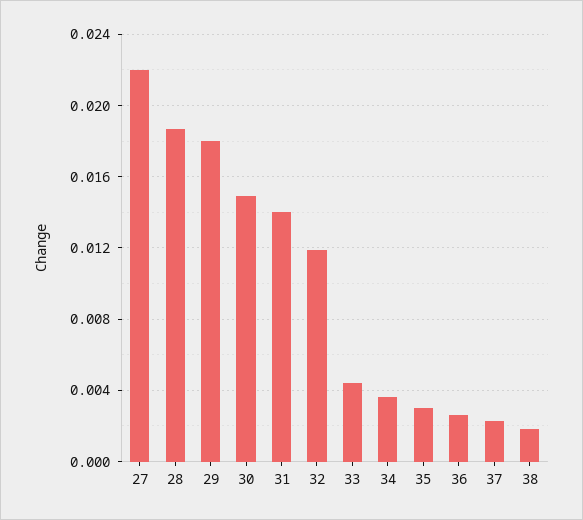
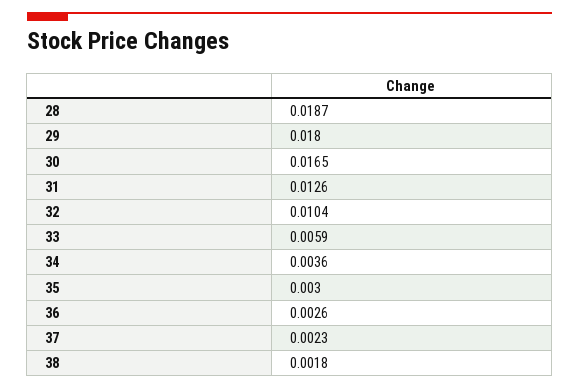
  {
-   "27": 0.022,
    "28": 0.0187,
    "29": 0.018,
-   "30": 0.015,
+   "30": 0.0165,
-   "31": 0.014,
+   "31": 0.0126,
-   "32": 0.012,
+   "32": 0.0104,
-   "33": 0.0045,
+   "33": 0.0059,
    "34": 0.0036,
    "35": 0.003,
    "36": 0.0026,
    "37": 0.0023,
    "38": 0.0018
  }

